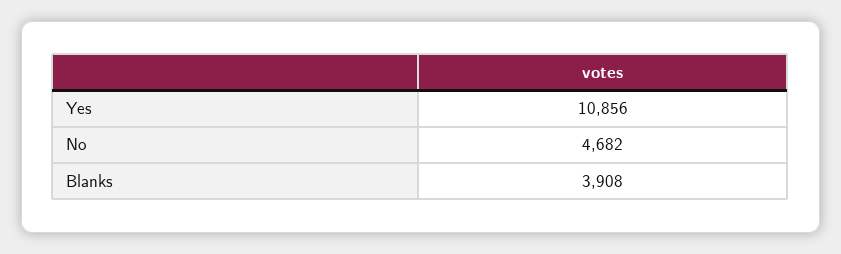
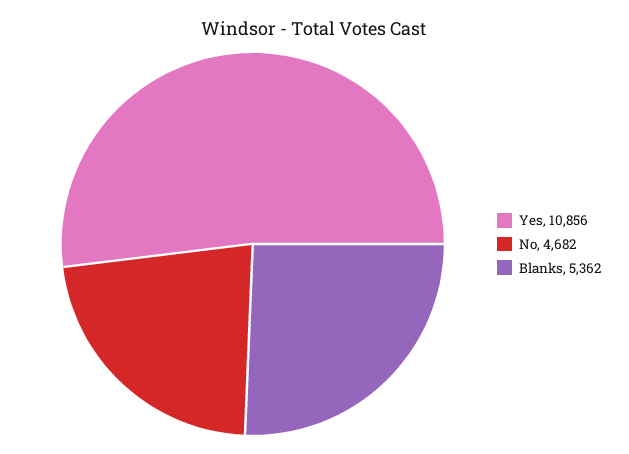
  {
    "Yes": 10856,
    "No": 4682,
-   "Blanks": 3908
+   "Blanks": 5362
  }

